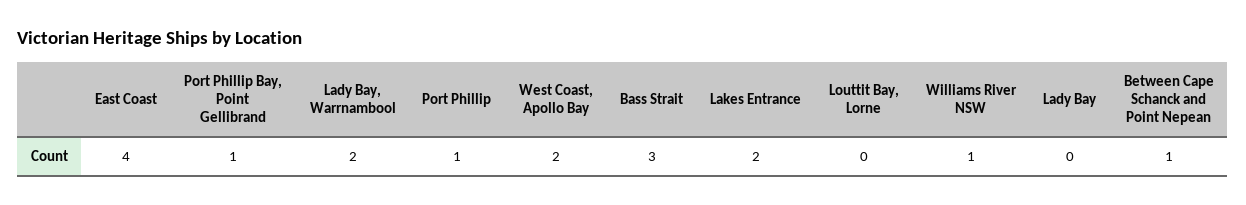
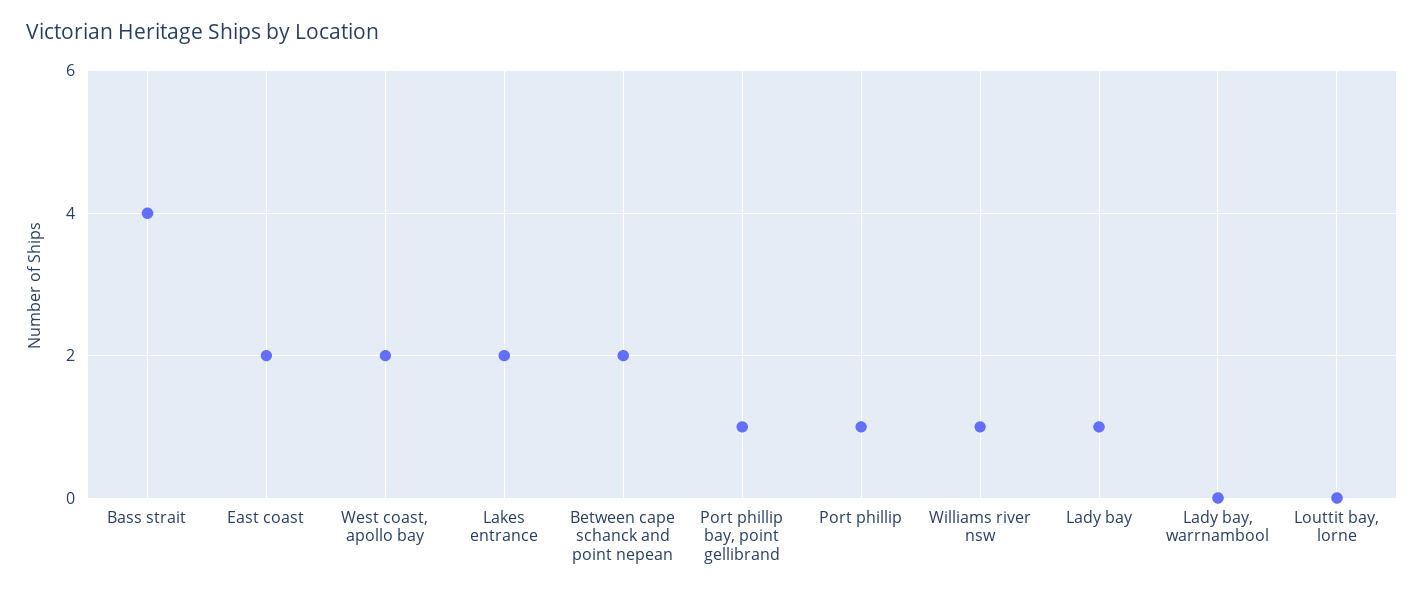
  {
-   "East Coast": 4,
+   "East Coast": 2,
    "Port Phillip Bay, Point Gellibrand": 1,
-   "Lady Bay, Warrnambool": 2,
+   "Lady Bay, Warrnambool": 0,
    "Port Phillip": 1,
    "West Coast, Apollo Bay": 2,
-   "Bass Strait": 3,
+   "Bass Strait": 4,
    "Lakes Entrance": 2,
    "Louttit Bay, Lorne": 0,
    "Williams River NSW": 1,
-   "Lady Bay": 0,
+   "Lady Bay": 1,
-   "Between Cape Schanck and Point Nepean": 1
+   "Between Cape Schanck and Point Nepean": 2
  }

